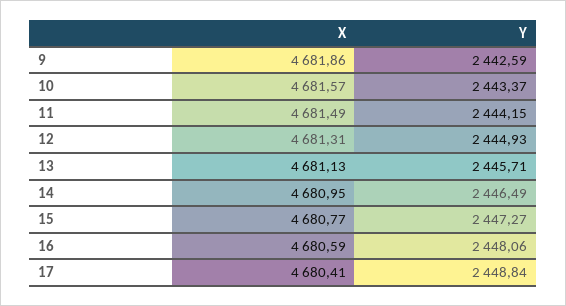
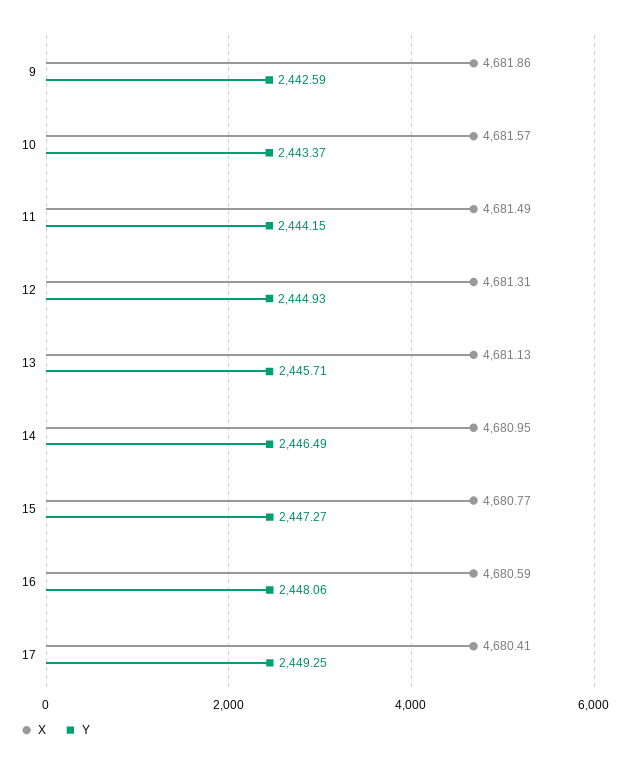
  {
    "X": {
      "9": 4681.86,
      "10": 4681.57,
      "11": 4681.49,
      "12": 4681.31,
      "13": 4681.13,
      "14": 4680.95,
      "15": 4680.77,
      "16": 4680.59,
      "17": 4680.41
    },
    "Y": {
      "9": 2442.59,
      "10": 2443.37,
      "11": 2444.15,
      "12": 2444.93,
      "13": 2445.71,
      "14": 2446.49,
      "15": 2447.27,
      "16": 2448.06,
-     "17": 2448.84
+     "17": 2449.25
    }
  }

